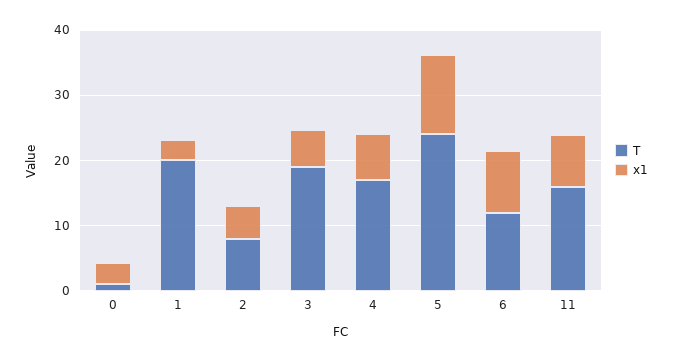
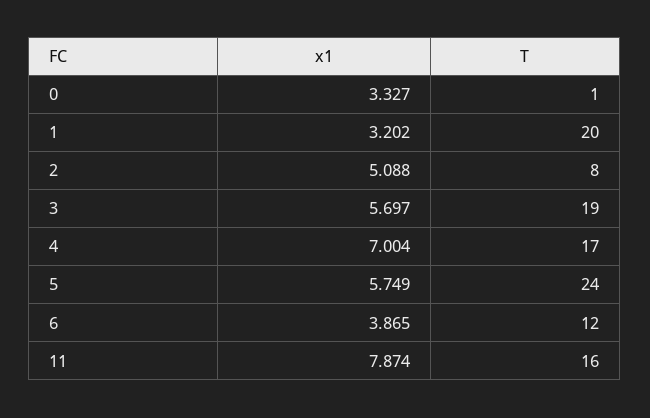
  {
    "T": {
      "0": 1,
      "1": 20,
      "2": 8,
      "3": 19,
      "4": 17,
      "5": 24,
      "6": 12,
      "11": 16
    },
    "x1": {
      "0": 3.327,
      "1": 3.202,
      "2": 5.088,
      "3": 5.697,
      "4": 7.004,
-     "5": 12,
+     "5": 5.749,
-     "6": 10,
+     "6": 3.865,
      "11": 7.874
    }
  }

